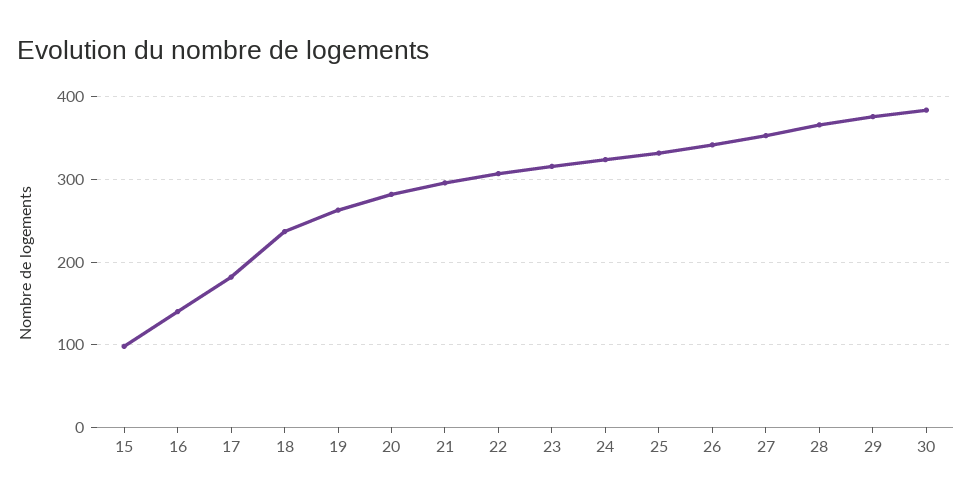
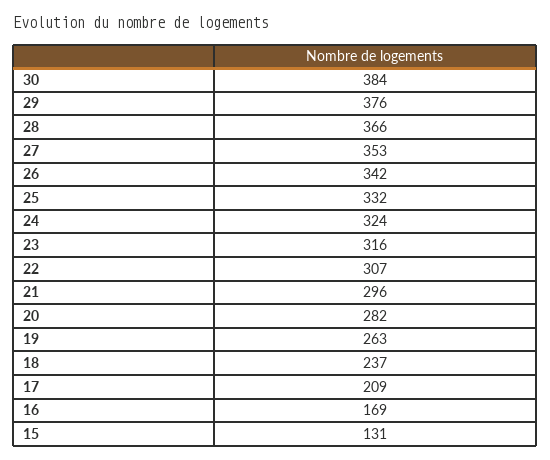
  {
-   "15": 100,
+   "15": 131,
-   "16": 140,
+   "16": 169,
-   "17": 180,
+   "17": 209,
    "18": 237,
    "19": 263,
    "20": 282,
    "21": 296,
    "22": 307,
    "23": 316,
    "24": 324,
    "25": 332,
    "26": 342,
    "27": 353,
    "28": 366,
    "29": 376,
    "30": 384
  }

